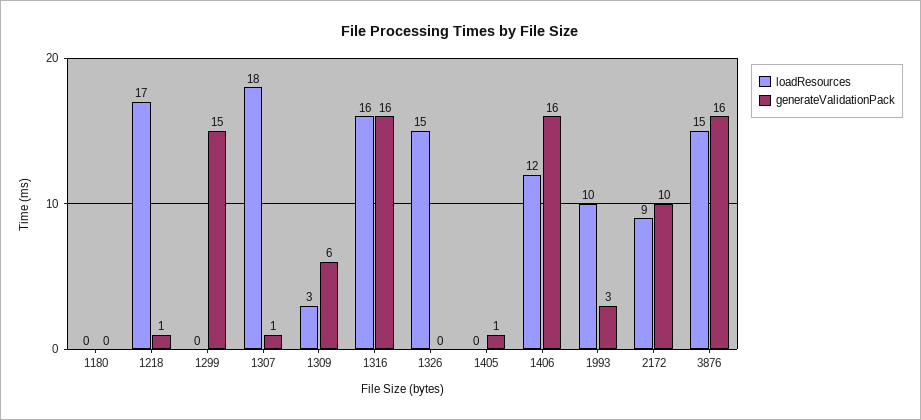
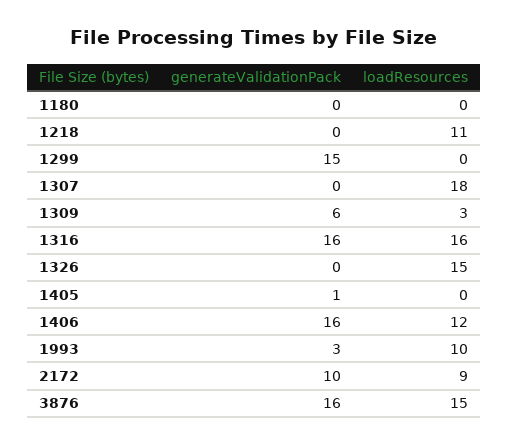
  {
    "loadResources": {
      "1180": 0,
-     "1218": 17,
+     "1218": 11,
      "1299": 0,
      "1307": 18,
      "1309": 3,
      "1316": 16,
      "1326": 15,
      "1405": 0,
      "1406": 12,
      "1993": 10,
      "2172": 9,
      "3876": 15
    },
    "generateValidationPack": {
      "1180": 0,
-     "1218": 1,
+     "1218": 0,
      "1299": 15,
-     "1307": 1,
+     "1307": 0,
      "1309": 6,
      "1316": 16,
      "1326": 0,
      "1405": 1,
      "1406": 16,
      "1993": 3,
      "2172": 10,
      "3876": 16
    }
  }

